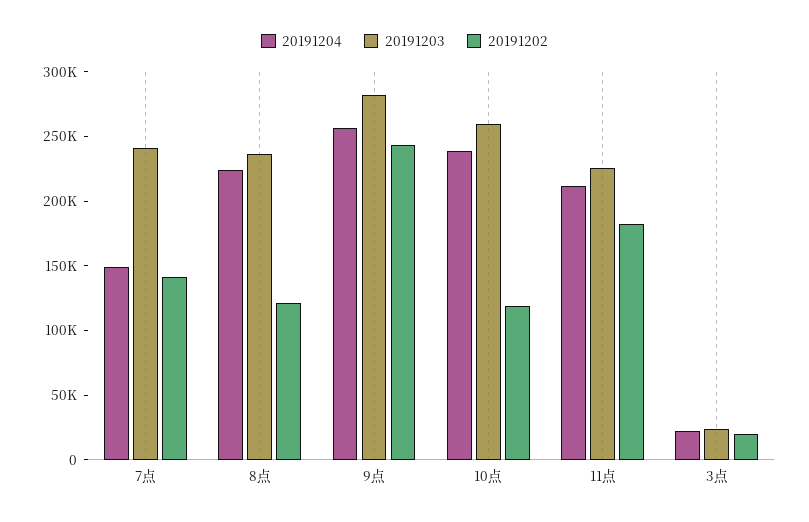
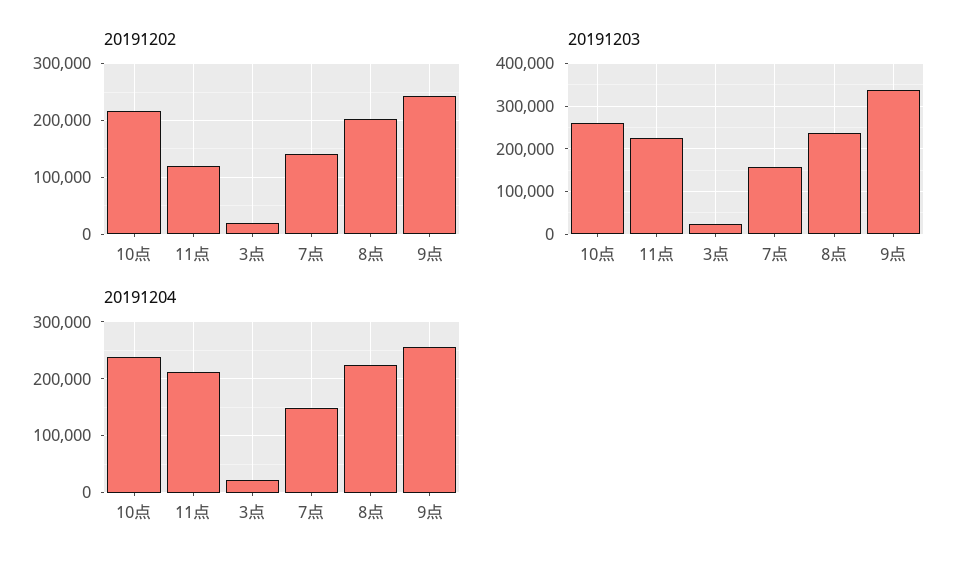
  {
    "20191204": {
      "7点": 150000,
      "8点": 220000,
      "9点": 260000,
      "10点": 240000,
      "11点": 210000,
      "3点": 20000
    },
    "20191203": {
-     "7点": 240000,
+     "7点": 160000,
      "8点": 240000,
-     "9点": 280000,
+     "9点": 340000,
      "10点": 260000,
      "11点": 230000,
      "3点": 20000
    },
    "20191202": {
      "7点": 140000,
-     "8点": 120000,
+     "8点": 200000,
      "9点": 240000,
-     "10点": 120000,
+     "10点": 220000,
-     "11点": 180000,
+     "11点": 120000,
      "3点": 20000
    }
  }

